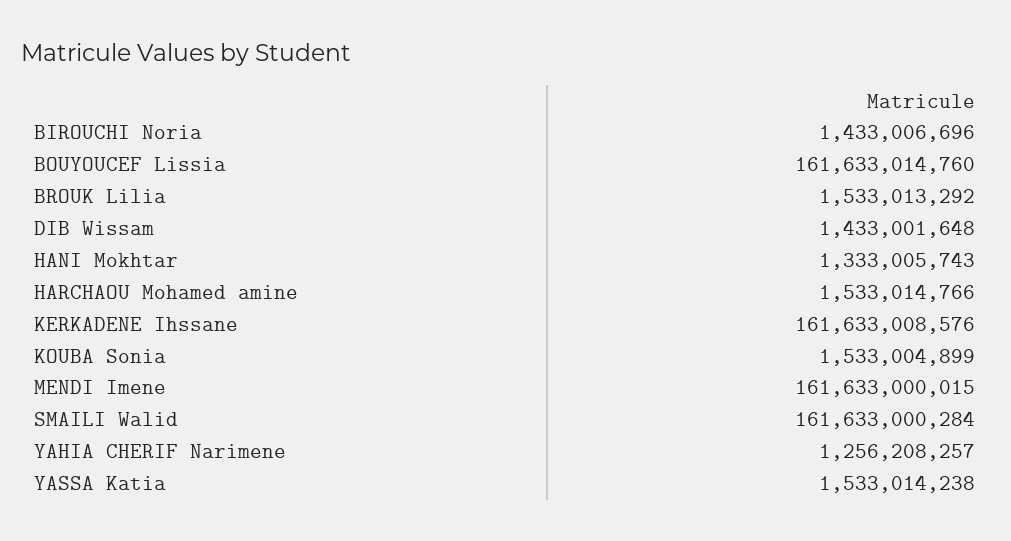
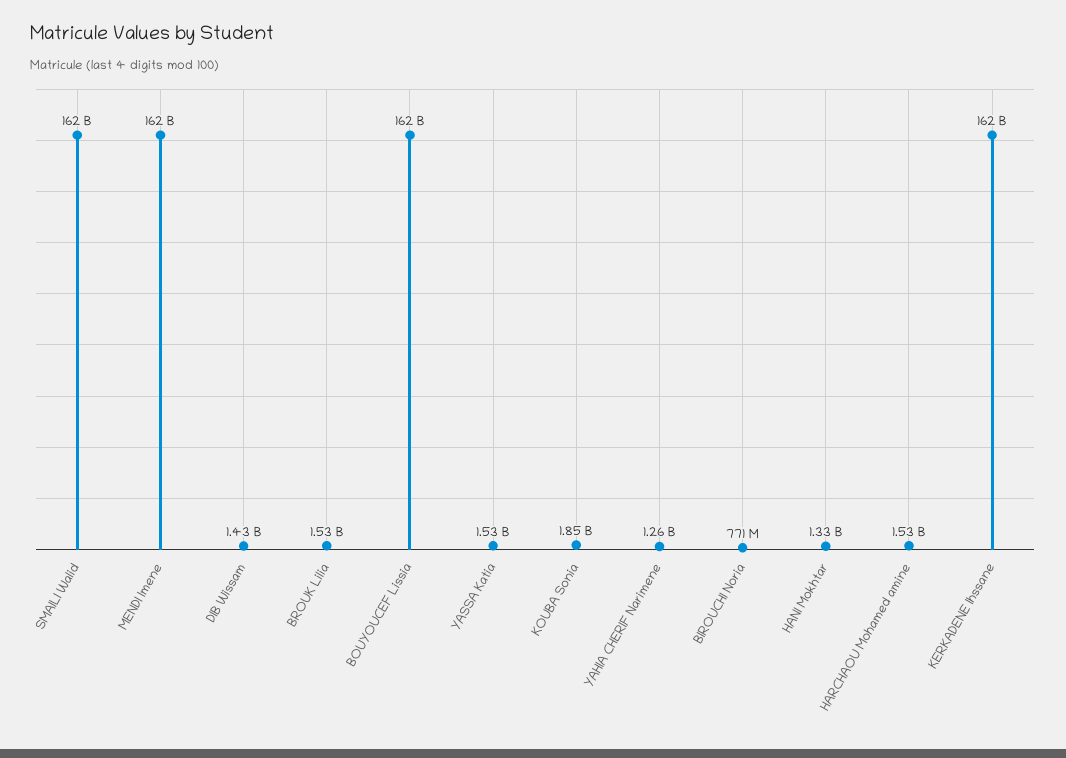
  {
-   "BIROUCHI Noria": 1433006696,
+   "BIROUCHI Noria": 771000000,
    "BOUYOUCEF Lissia": 161633014760,
    "BROUK Lilia": 1533013292,
    "DIB Wissam": 1433001648,
    "HANI Mokhtar": 1333005743,
    "HARCHAOU Mohamed amine": 1533014766,
    "KERKADENE Ihssane": 161633008576,
-   "KOUBA Sonia": 1533004899,
+   "KOUBA Sonia": 1850000000,
    "MENDI Imene": 161633000015,
    "SMAILI Walid": 161633000284,
    "YAHIA CHERIF Narimene": 1256208257,
    "YASSA Katia": 1533014238
  }

